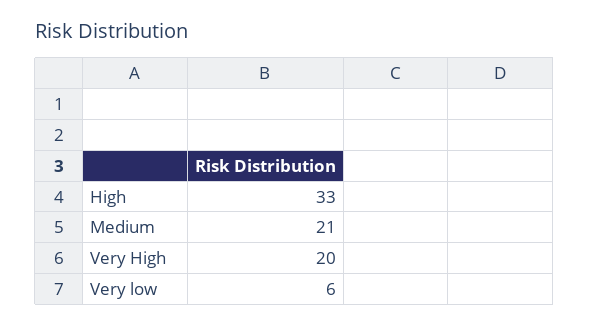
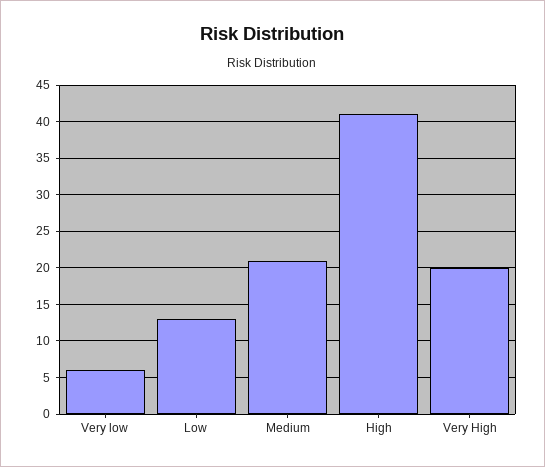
  {
-   "High": 33,
+   "High": 41,
    "Medium": 21,
    "Very High": 20,
-   "Very low": 6
+   "Very low": 6,
+   "Low": 13
  }

